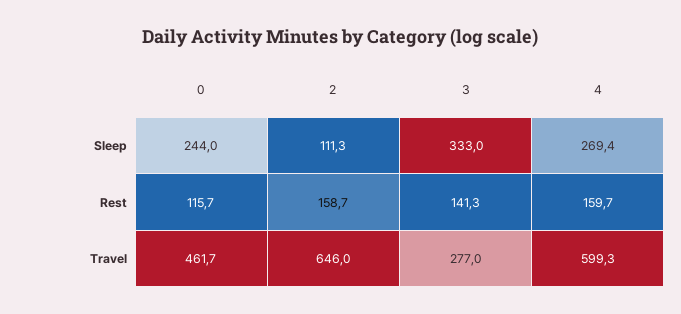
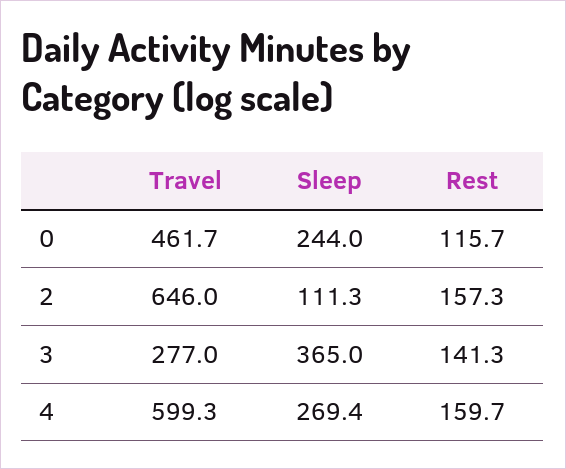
  {
    "0": {
      "Sleep": 244,
      "Rest": 115.7,
      "Travel": 461.7
    },
    "2": {
      "Sleep": 111.3,
-     "Rest": 158.7,
+     "Rest": 157.3,
      "Travel": 646
    },
    "3": {
-     "Sleep": 333,
+     "Sleep": 365,
      "Rest": 141.3,
      "Travel": 277
    },
    "4": {
      "Sleep": 269.4,
      "Rest": 159.7,
      "Travel": 599.3
    }
  }

